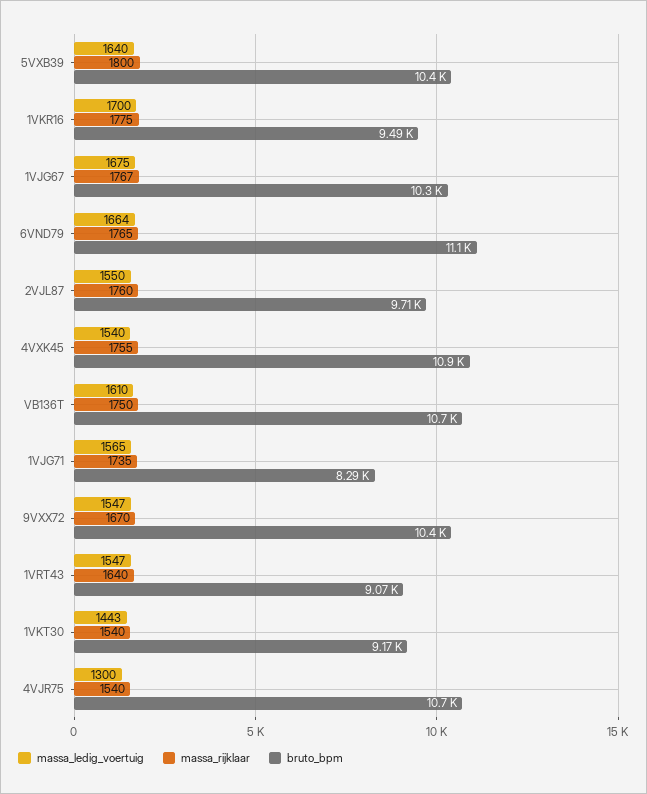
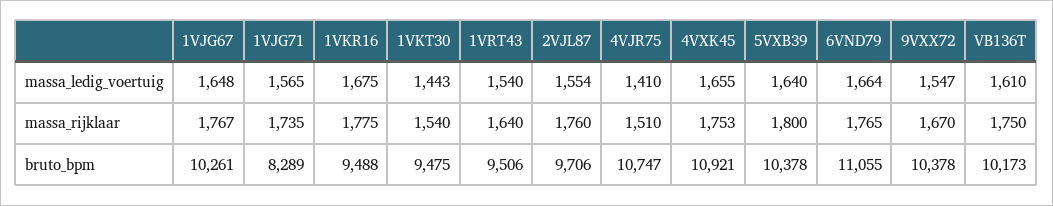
  {
    "massa_ledig_voertuig": {
      "5VXB39": 1640,
-     "1VKR16": 1700,
+     "1VKR16": 1675,
-     "1VJG67": 1675,
+     "1VJG67": 1648,
      "6VND79": 1664,
-     "2VJL87": 1550,
+     "2VJL87": 1554,
-     "4VXK45": 1540,
+     "4VXK45": 1655,
      "VB136T": 1610,
      "1VJG71": 1565,
      "9VXX72": 1547,
-     "1VRT43": 1547,
+     "1VRT43": 1540,
      "1VKT30": 1443,
-     "4VJR75": 1300
+     "4VJR75": 1410
    },
    "massa_rijklaar": {
      "5VXB39": 1800,
      "1VKR16": 1775,
      "1VJG67": 1767,
      "6VND79": 1765,
      "2VJL87": 1760,
-     "4VXK45": 1755,
+     "4VXK45": 1753,
      "VB136T": 1750,
      "1VJG71": 1735,
      "9VXX72": 1670,
      "1VRT43": 1640,
      "1VKT30": 1540,
-     "4VJR75": 1540
+     "4VJR75": 1510
    },
    "bruto_bpm": {
      "5VXB39": 10378,
      "1VKR16": 9488,
      "1VJG67": 10261,
      "6VND79": 11055,
      "2VJL87": 9706,
      "4VXK45": 10921,
-     "VB136T": 10700,
+     "VB136T": 10173,
      "1VJG71": 8289,
      "9VXX72": 10378,
-     "1VRT43": 9070,
+     "1VRT43": 9506,
-     "1VKT30": 9170,
+     "1VKT30": 9475,
      "4VJR75": 10747
    }
  }

